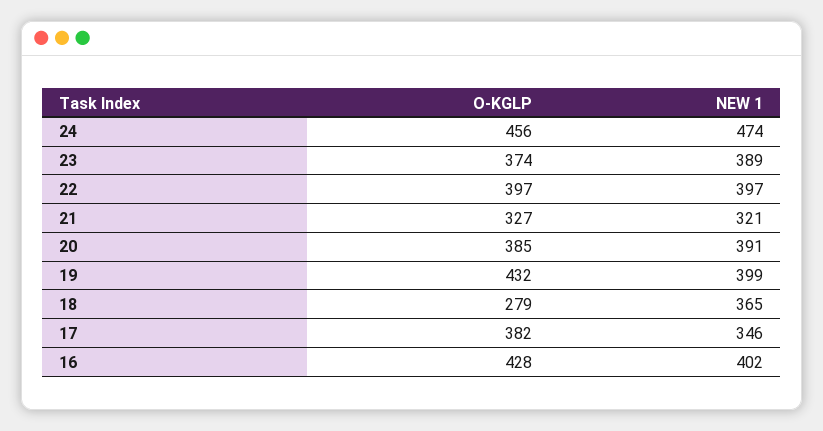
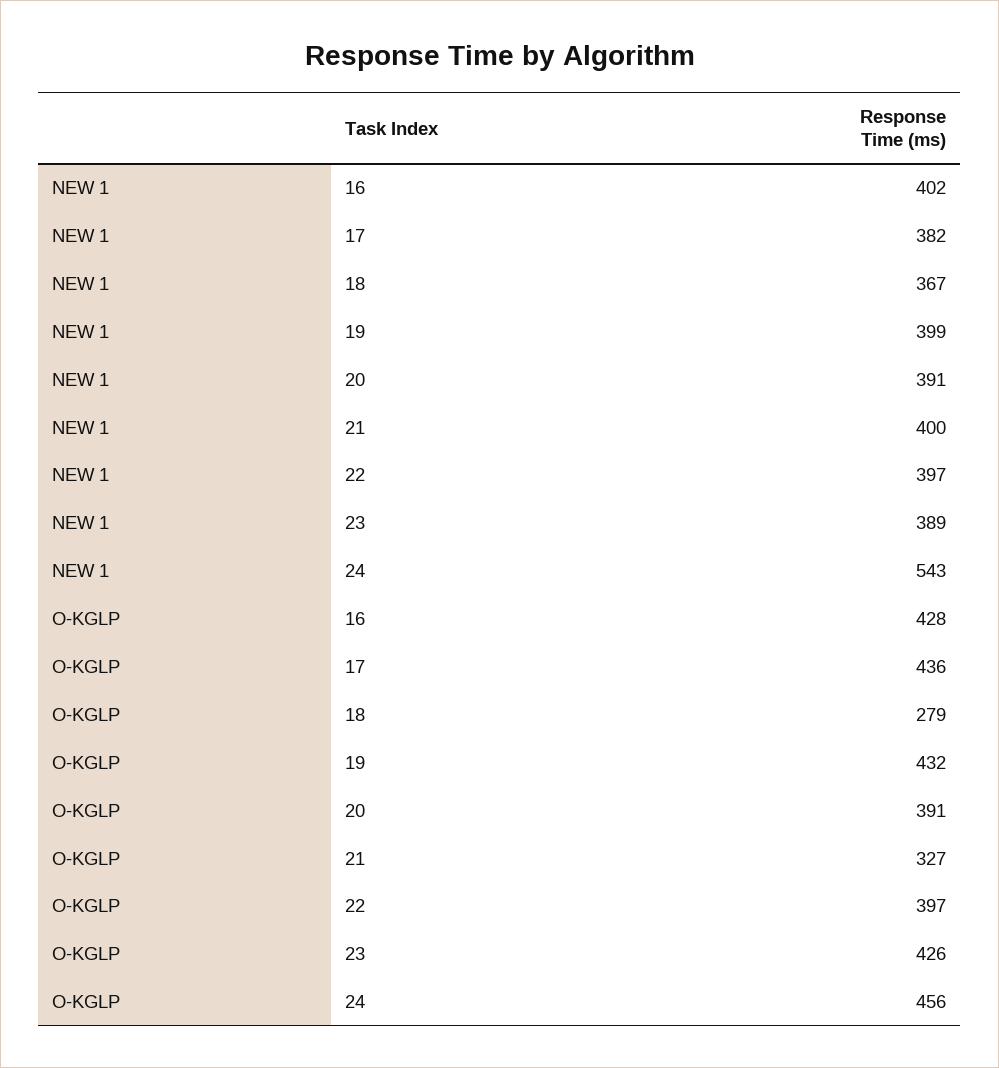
  {
    "O-KGLP": {
      "24": 456,
-     "23": 374,
+     "23": 426,
      "22": 397,
      "21": 327,
-     "20": 385,
+     "20": 391,
      "19": 432,
      "18": 279,
-     "17": 382,
+     "17": 436,
      "16": 428
    },
    "NEW 1": {
-     "24": 474,
+     "24": 543,
      "23": 389,
      "22": 397,
-     "21": 321,
+     "21": 400,
      "20": 391,
      "19": 399,
-     "18": 365,
+     "18": 367,
-     "17": 346,
+     "17": 382,
      "16": 402
    }
  }

